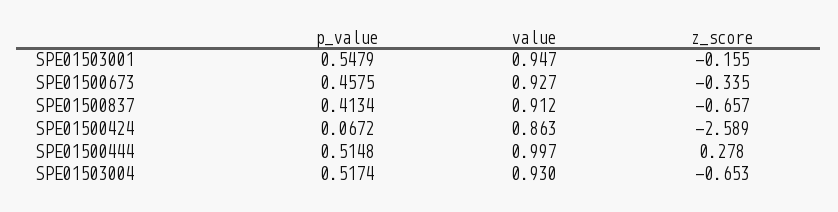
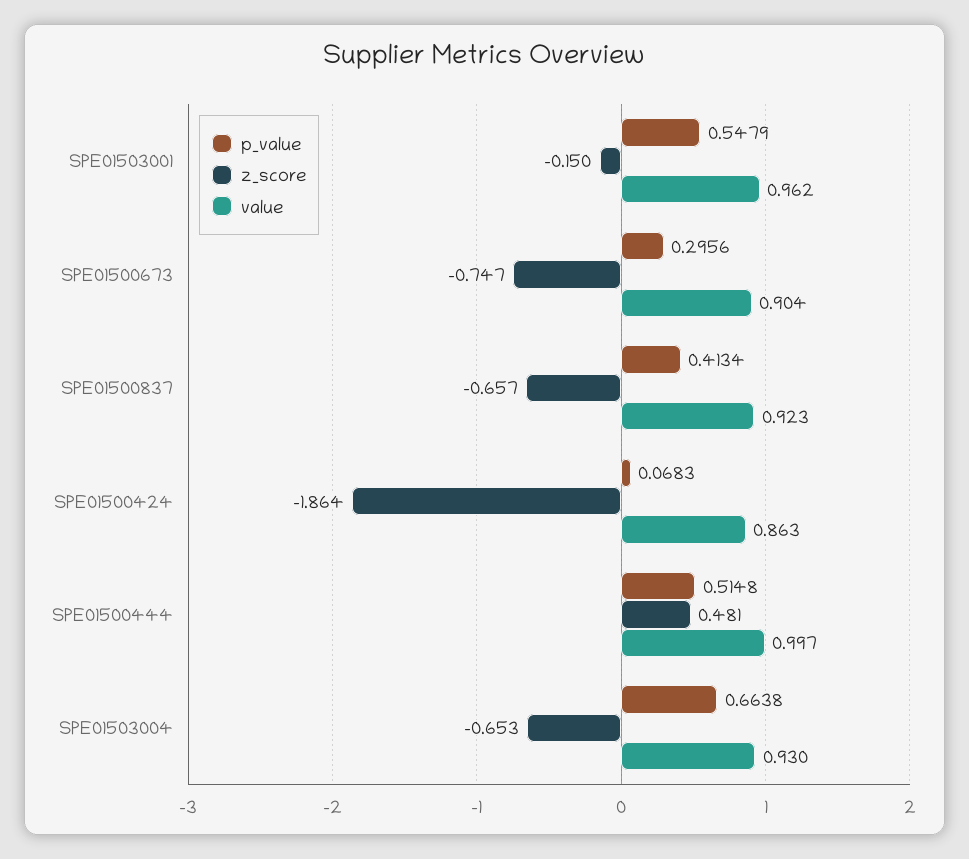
  {
    "p_value": {
      "SPE01503001": 0.5479,
-     "SPE01500673": 0.4575,
+     "SPE01500673": 0.2956,
      "SPE01500837": 0.4134,
-     "SPE01500424": 0.0672,
+     "SPE01500424": 0.0683,
      "SPE01500444": 0.5148,
-     "SPE01503004": 0.5174
+     "SPE01503004": 0.6638
    },
    "value": {
-     "SPE01503001": 0.947,
+     "SPE01503001": 0.962,
-     "SPE01500673": 0.927,
+     "SPE01500673": 0.904,
-     "SPE01500837": 0.912,
+     "SPE01500837": 0.923,
      "SPE01500424": 0.863,
      "SPE01500444": 0.997,
      "SPE01503004": 0.93
    },
    "z_score": {
-     "SPE01503001": -0.155,
+     "SPE01503001": -0.15,
-     "SPE01500673": -0.335,
+     "SPE01500673": -0.747,
      "SPE01500837": -0.657,
-     "SPE01500424": -2.589,
+     "SPE01500424": -1.864,
-     "SPE01500444": 0.278,
+     "SPE01500444": 0.481,
      "SPE01503004": -0.653
    }
  }

